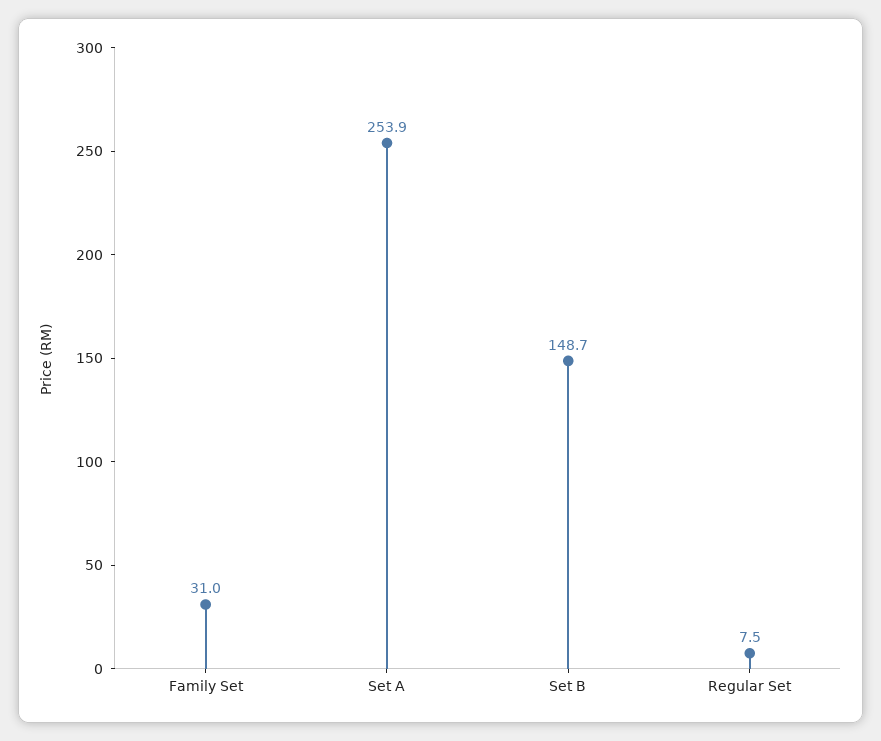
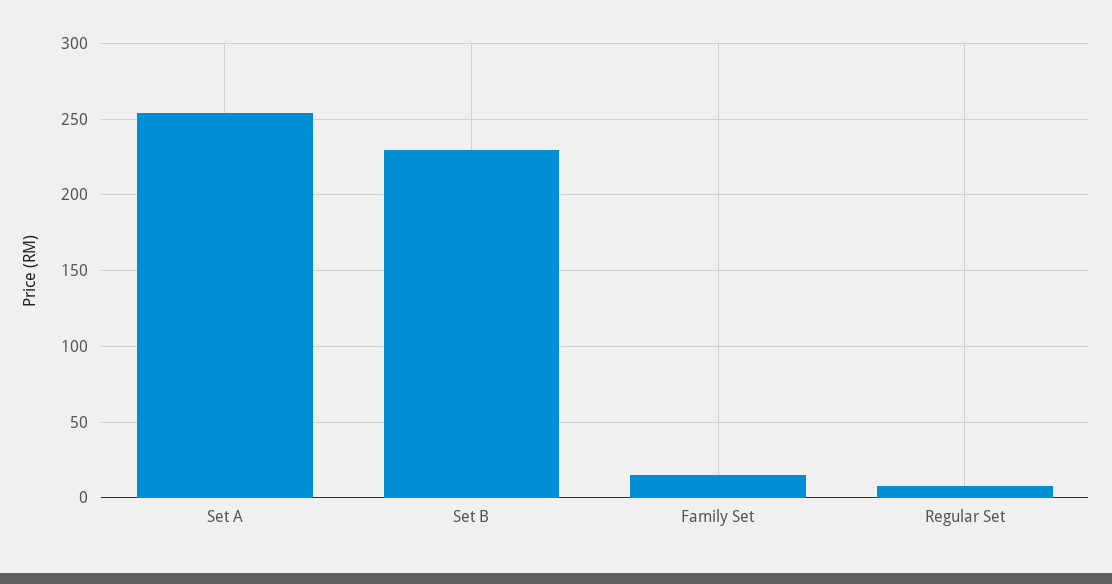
  {
-   "Family Set": 31,
+   "Family Set": 15,
    "Set A": 253.9,
-   "Set B": 148.7,
+   "Set B": 230,
    "Regular Set": 7.5
  }

